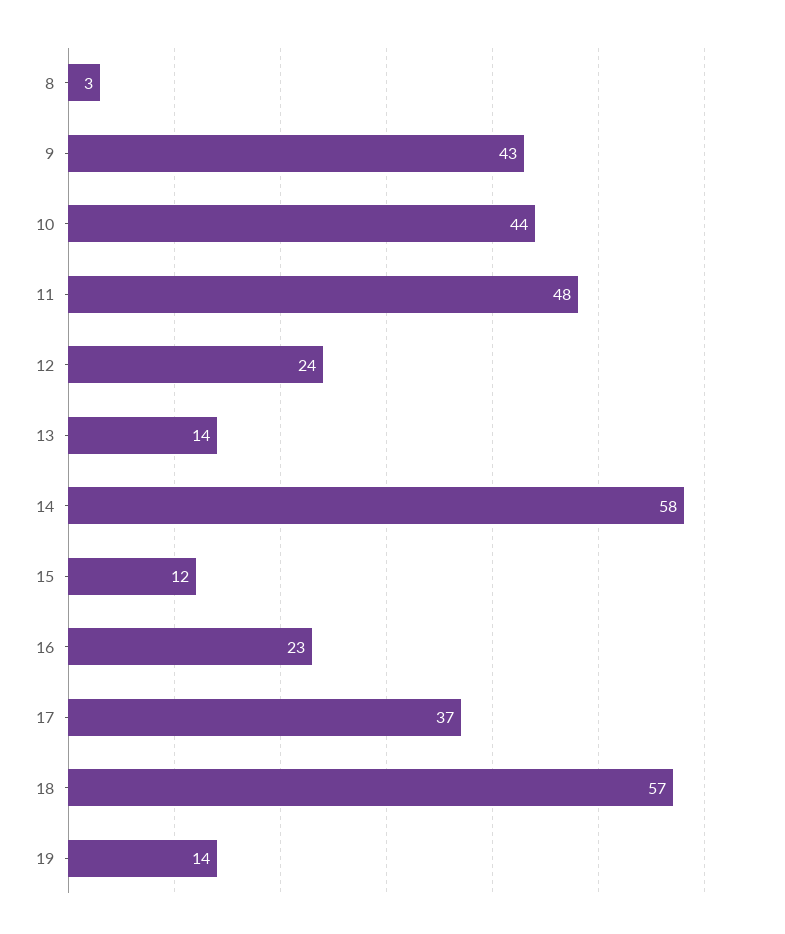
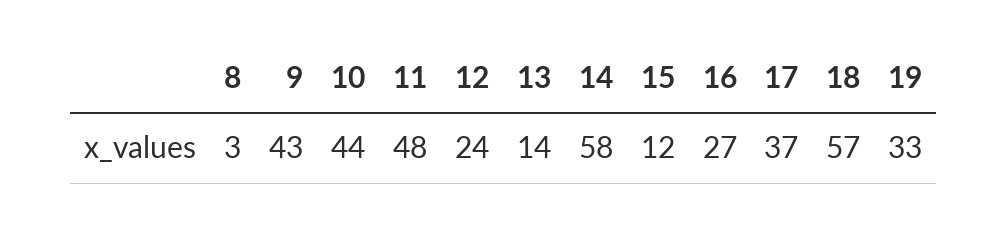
  {
    "8": 3,
    "9": 43,
    "10": 44,
    "11": 48,
    "12": 24,
    "13": 14,
    "14": 58,
    "15": 12,
-   "16": 23,
+   "16": 27,
    "17": 37,
    "18": 57,
-   "19": 14
+   "19": 33
  }

